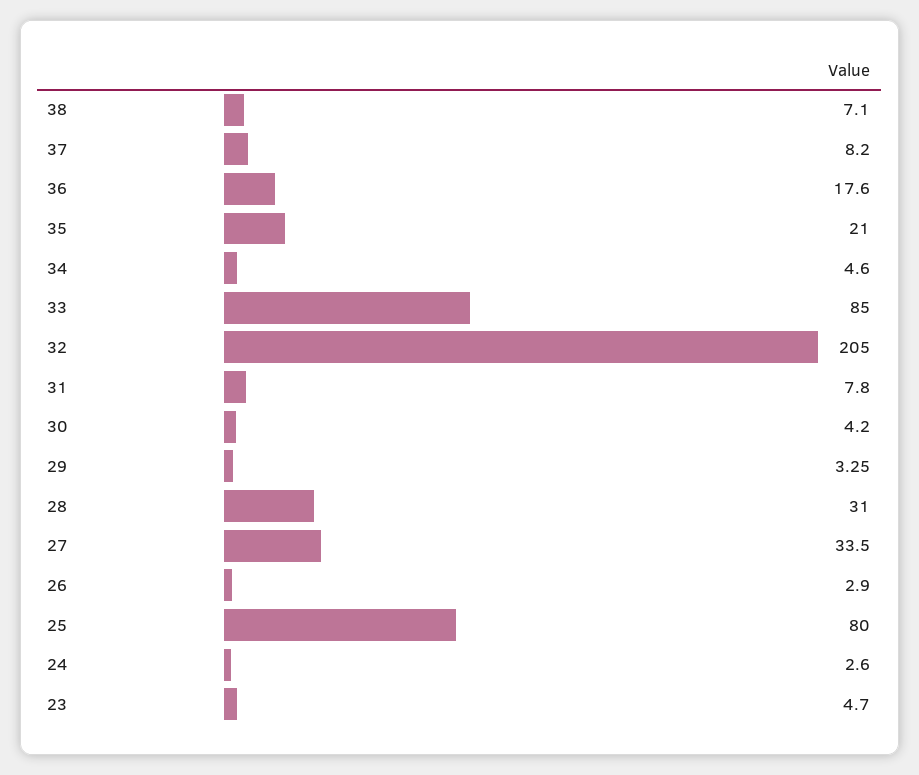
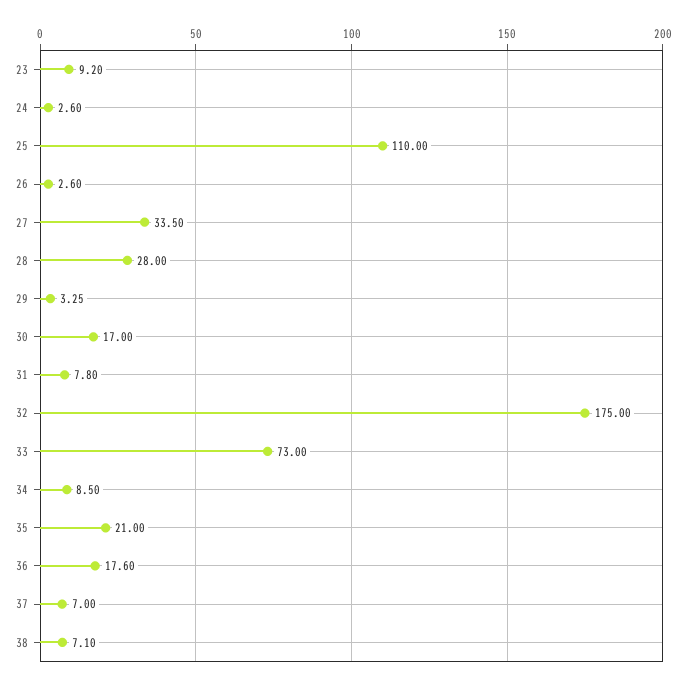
  {
    "38": 7.1,
-   "37": 8.2,
+   "37": 7,
    "36": 17.6,
    "35": 21,
-   "34": 4.6,
+   "34": 8.5,
-   "33": 85,
+   "33": 73,
-   "32": 205,
+   "32": 175,
    "31": 7.8,
-   "30": 4.2,
+   "30": 17,
    "29": 3.25,
-   "28": 31,
+   "28": 28,
    "27": 33.5,
-   "26": 2.9,
+   "26": 2.6,
-   "25": 80,
+   "25": 110,
    "24": 2.6,
-   "23": 4.7
+   "23": 9.2
  }

